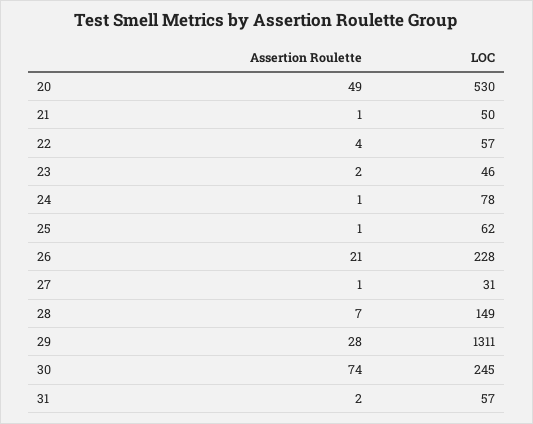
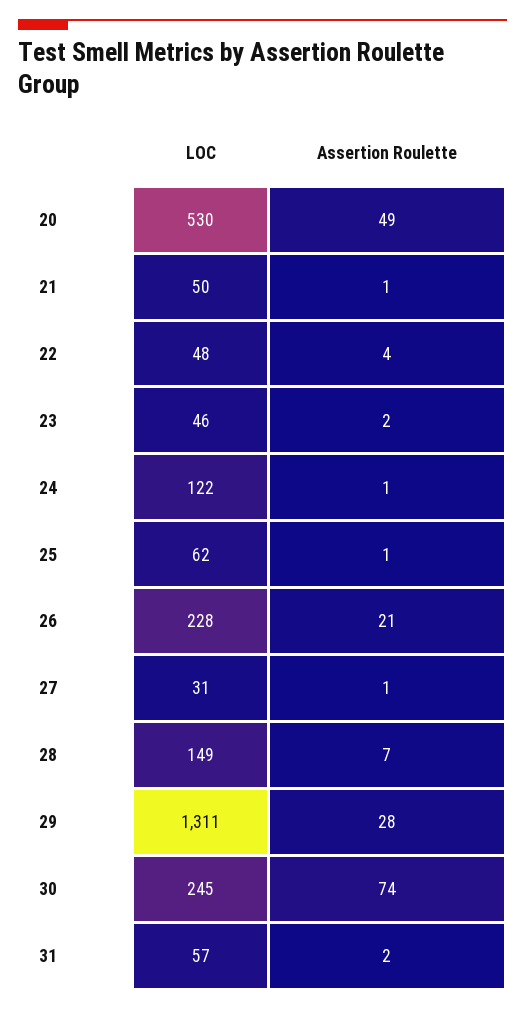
  {
    "Assertion Roulette": {
      "20": 49,
      "21": 1,
      "22": 4,
      "23": 2,
      "24": 1,
      "25": 1,
      "26": 21,
      "27": 1,
      "28": 7,
      "29": 28,
      "30": 74,
      "31": 2
    },
    "LOC": {
      "20": 530,
      "21": 50,
-     "22": 57,
+     "22": 48,
      "23": 46,
-     "24": 78,
+     "24": 122,
      "25": 62,
      "26": 228,
      "27": 31,
      "28": 149,
      "29": 1311,
      "30": 245,
      "31": 57
    }
  }

